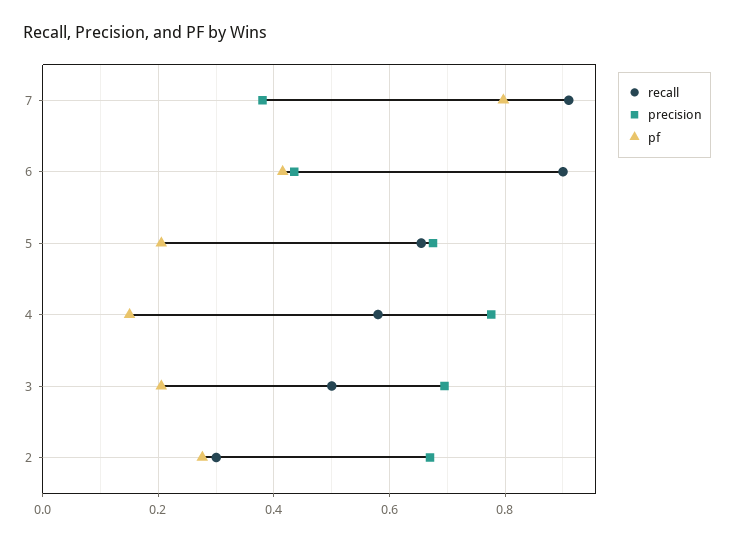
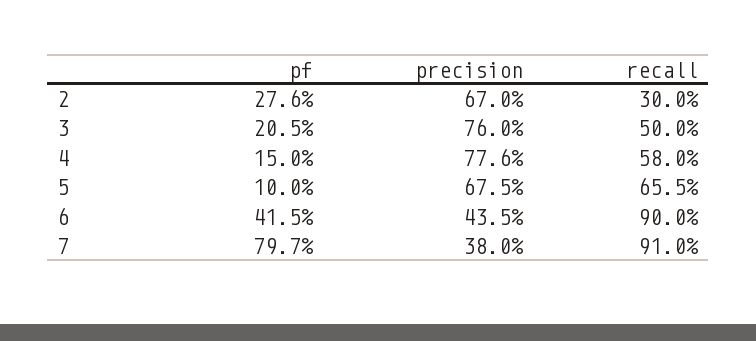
  {
    "recall": {
      "7": 0.91,
      "6": 0.9,
      "5": 0.655,
      "4": 0.58,
      "3": 0.5,
      "2": 0.3
    },
    "precision": {
      "7": 0.38,
      "6": 0.435,
      "5": 0.675,
      "4": 0.776,
-     "3": 0.7,
+     "3": 0.76,
      "2": 0.67
    },
    "pf": {
      "7": 0.797,
      "6": 0.415,
-     "5": 0.2,
+     "5": 0.1,
      "4": 0.15,
      "3": 0.205,
      "2": 0.276
    }
  }

